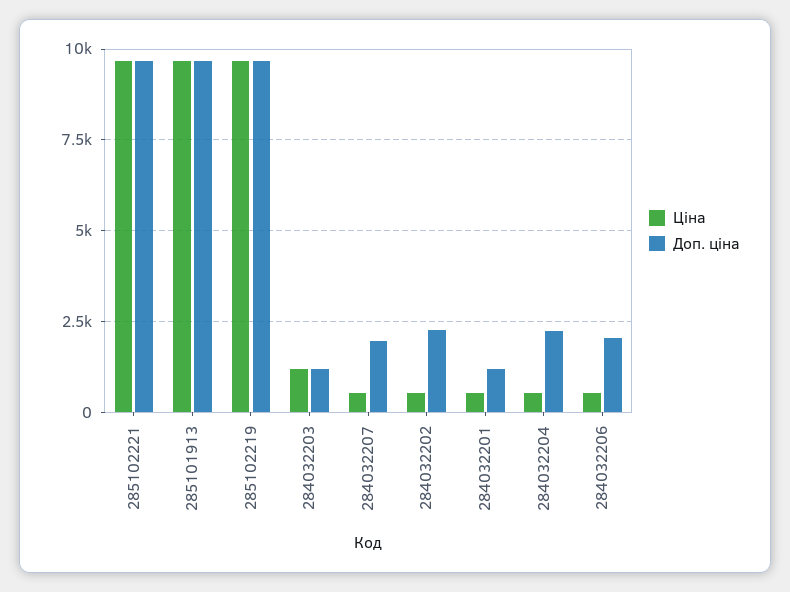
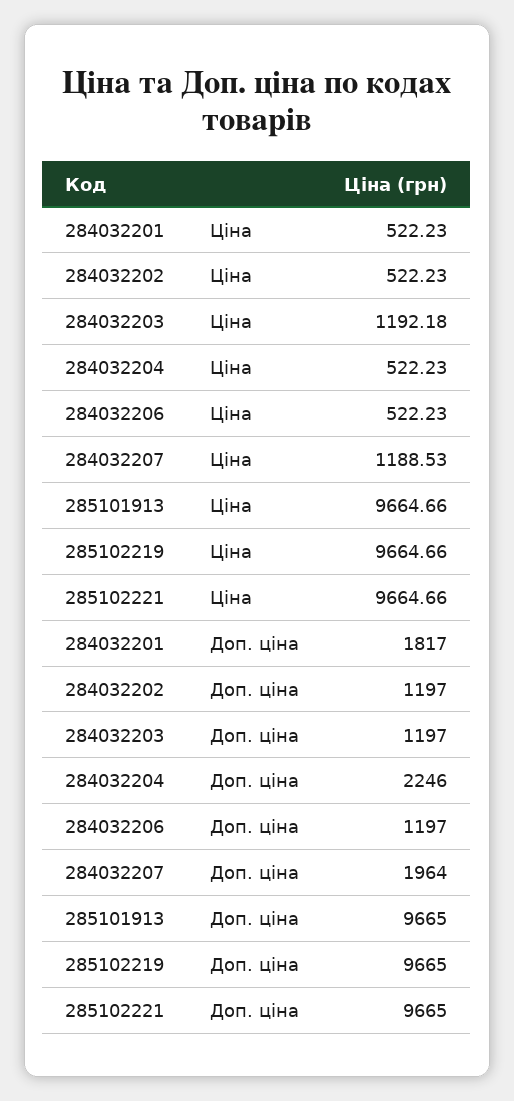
  {
    "Ціна": {
      "285102221": 9664.66,
      "285101913": 9664.66,
      "285102219": 9664.66,
      "284032203": 1192.18,
-     "284032207": 500,
+     "284032207": 1188.53,
      "284032202": 522.23,
      "284032201": 522.23,
      "284032204": 522.23,
      "284032206": 522.23
    },
    "Доп. ціна": {
      "285102221": 9665,
      "285101913": 9665,
      "285102219": 9665,
      "284032203": 1197,
      "284032207": 1964,
-     "284032202": 2250,
+     "284032202": 1197,
-     "284032201": 1250,
+     "284032201": 1817,
      "284032204": 2246,
-     "284032206": 2000
+     "284032206": 1197
    }
  }

